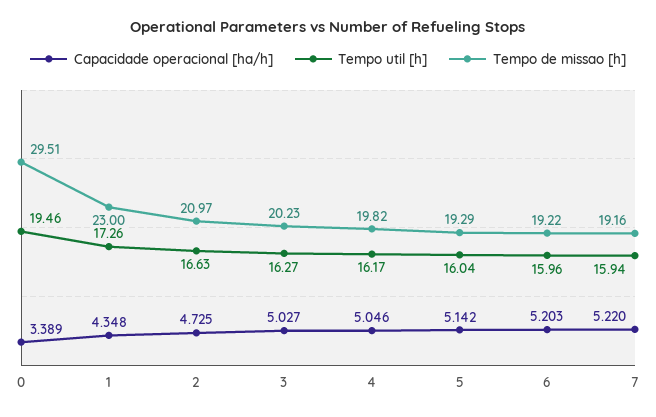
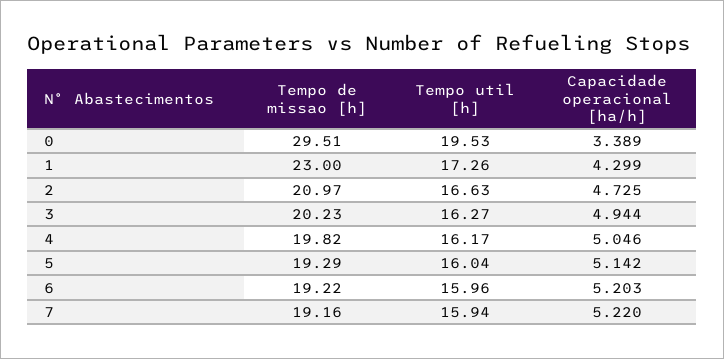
  {
    "Capacidade operacional [ha/h]": {
      "0": 3.389,
-     "1": 4.348,
+     "1": 4.299,
      "2": 4.725,
-     "3": 5.027,
+     "3": 4.944,
      "4": 5.046,
      "5": 5.142,
      "6": 5.203,
      "7": 5.22
    },
    "Tempo util [h]": {
-     "0": 19.46,
+     "0": 19.53,
      "1": 17.26,
      "2": 16.63,
      "3": 16.27,
      "4": 16.17,
      "5": 16.04,
      "6": 15.96,
      "7": 15.94
    },
    "Tempo de missao [h]": {
      "0": 29.51,
      "1": 23,
      "2": 20.97,
      "3": 20.23,
      "4": 19.82,
      "5": 19.29,
      "6": 19.22,
      "7": 19.16
    }
  }

